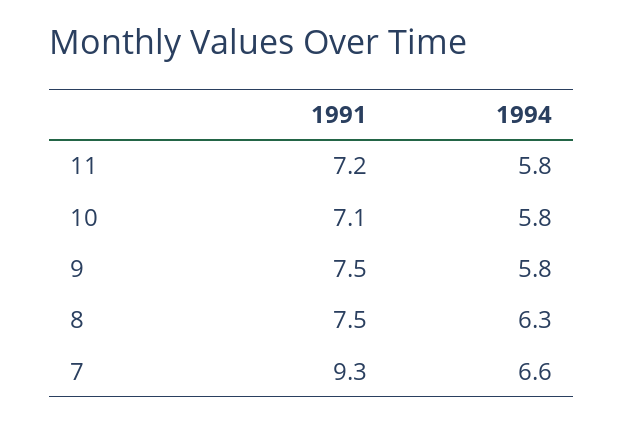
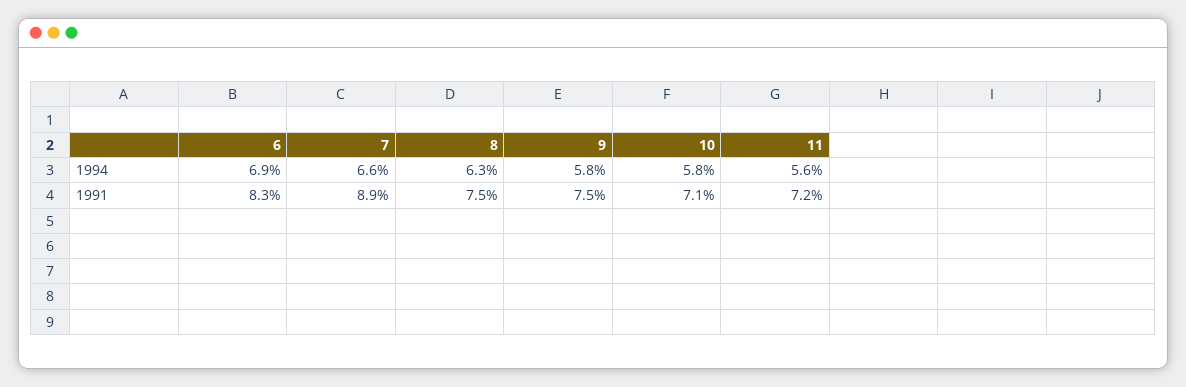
  {
    "1991": {
      "11": 7.2,
      "10": 7.1,
      "9": 7.5,
      "8": 7.5,
-     "7": 9.3
+     "7": 8.9,
+     "6": 8.3
    },
    "1994": {
-     "11": 5.8,
+     "11": 5.6,
      "10": 5.8,
      "9": 5.8,
      "8": 6.3,
-     "7": 6.6
+     "7": 6.6,
+     "6": 6.9
    }
  }

